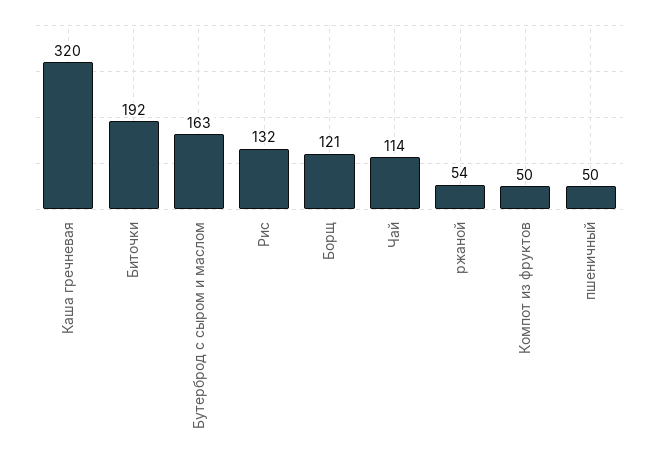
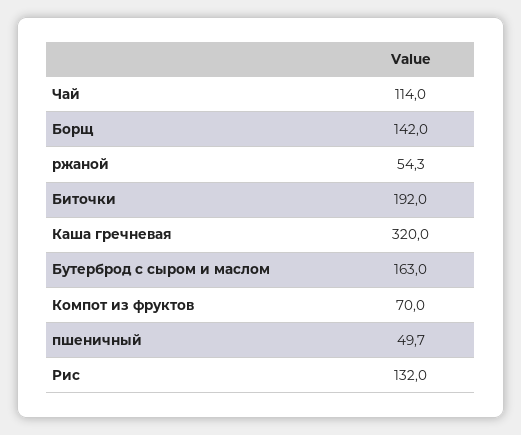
  {
    "Каша гречневая": 320,
    "Биточки": 192,
    "Бутерброд с сыром и маслом": 163,
    "Рис": 132,
-   "Борщ": 121,
+   "Борщ": 142,
    "Чай": 114,
    "ржаной": 54.3,
-   "Компот из фруктов": 50,
+   "Компот из фруктов": 70,
    "пшеничный": 49.7
  }

